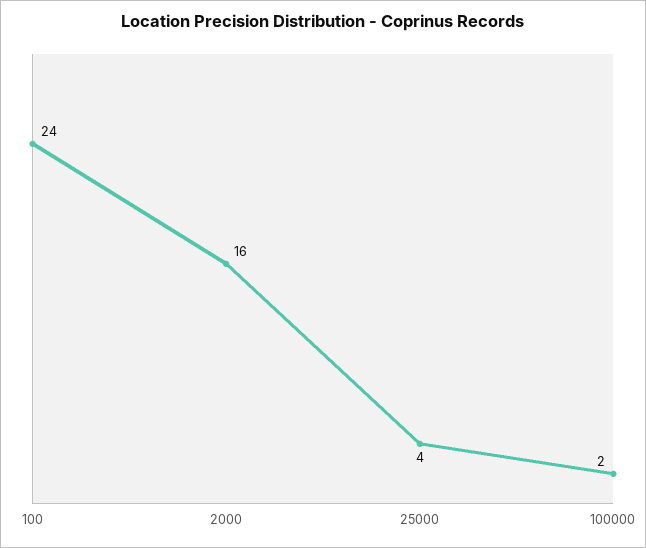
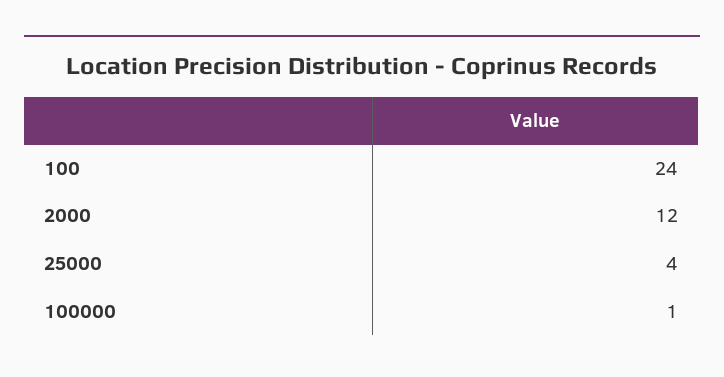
  {
    "100": 24,
-   "2000": 16,
+   "2000": 12,
    "25000": 4,
-   "100000": 2
+   "100000": 1
  }

